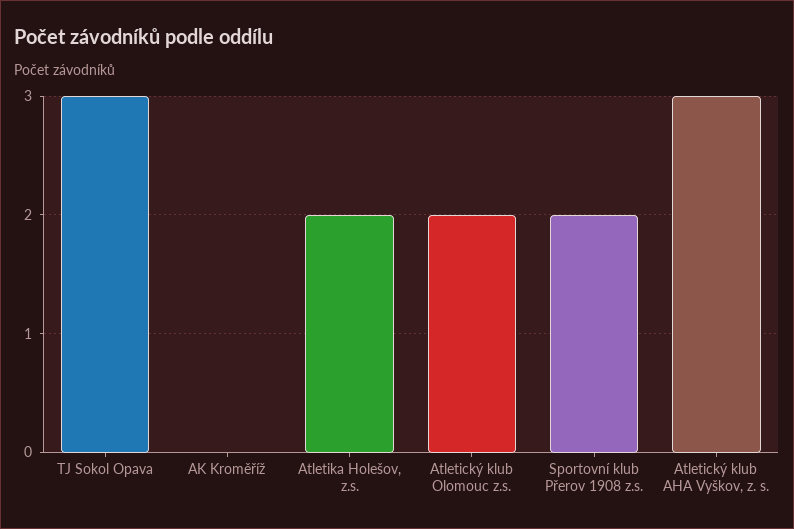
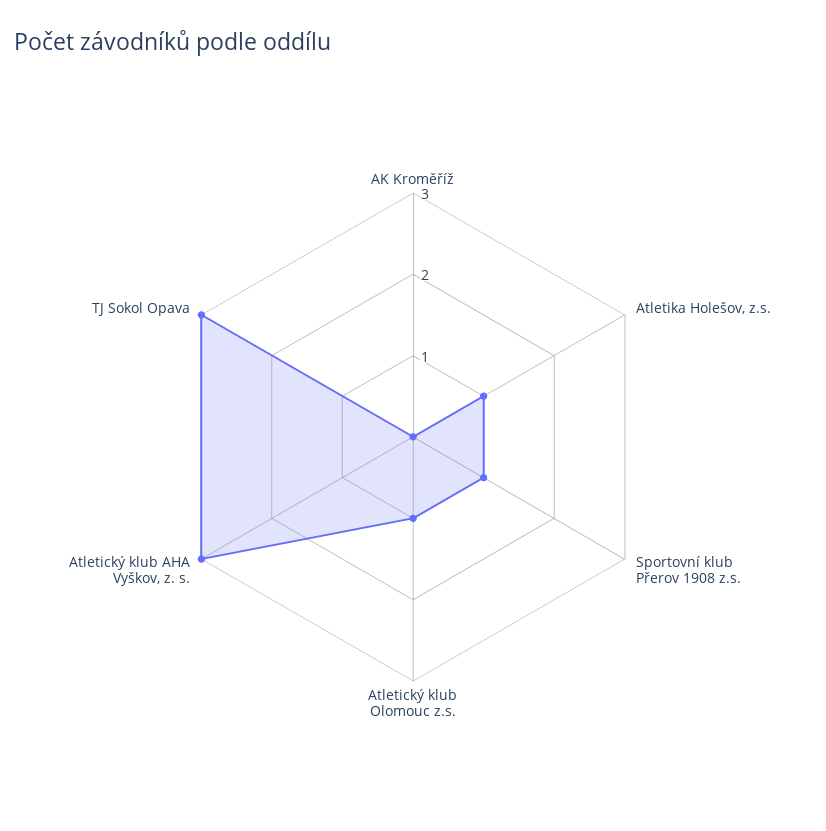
  {
    "TJ Sokol Opava": 3,
    "AK Kroměříž": 0,
-   "Atletika Holešov, z.s.": 2,
+   "Atletika Holešov, z.s.": 1,
-   "Atletický klub Olomouc z.s.": 2,
+   "Atletický klub Olomouc z.s.": 1,
-   "Sportovní klub Přerov 1908 z.s.": 2,
+   "Sportovní klub Přerov 1908 z.s.": 1,
    "Atletický klub AHA Vyškov, z. s.": 3
  }

